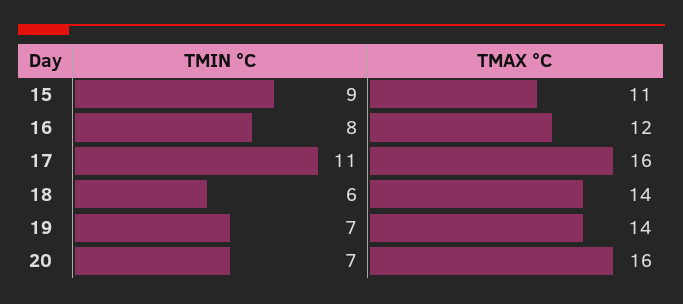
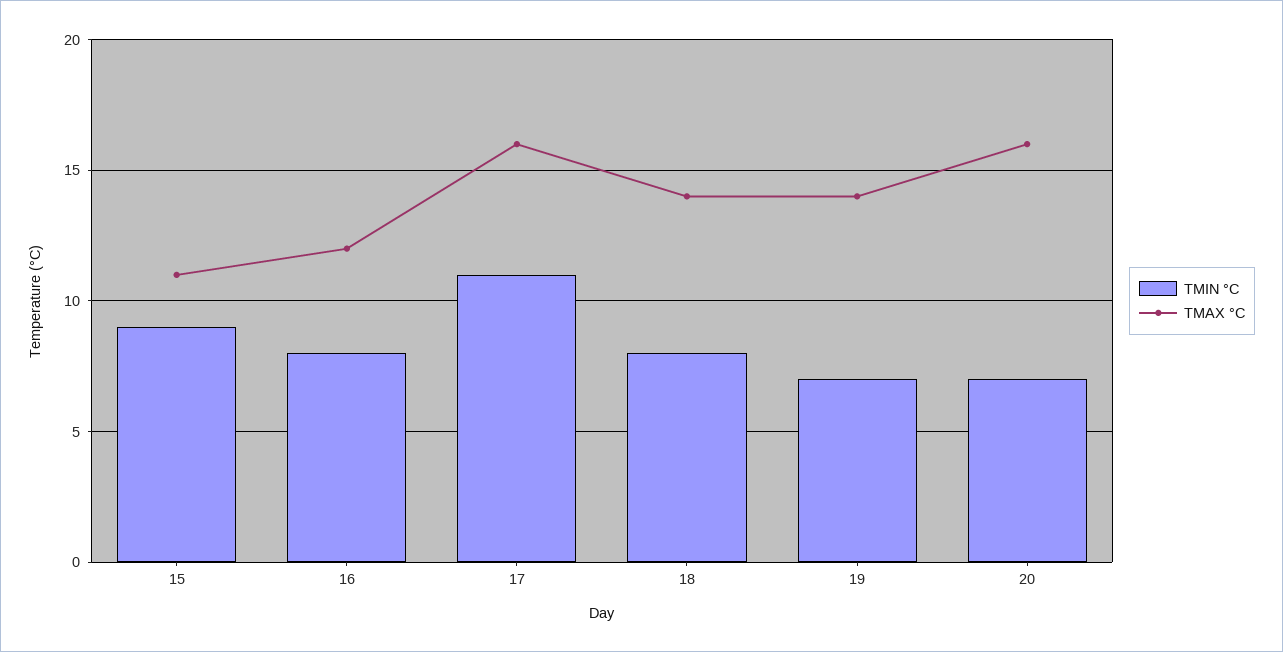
  {
    "TMIN °C": {
      "15": 9,
      "16": 8,
      "17": 11,
-     "18": 6,
+     "18": 8,
      "19": 7,
      "20": 7
    },
    "TMAX °C": {
      "15": 11,
      "16": 12,
      "17": 16,
      "18": 14,
      "19": 14,
      "20": 16
    }
  }

